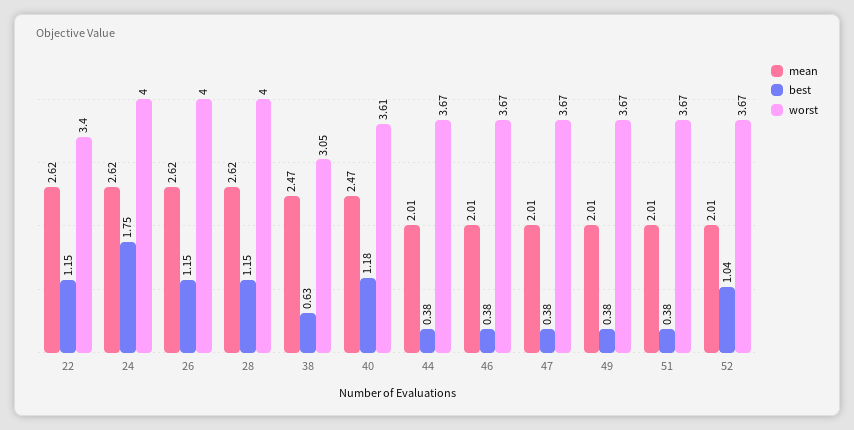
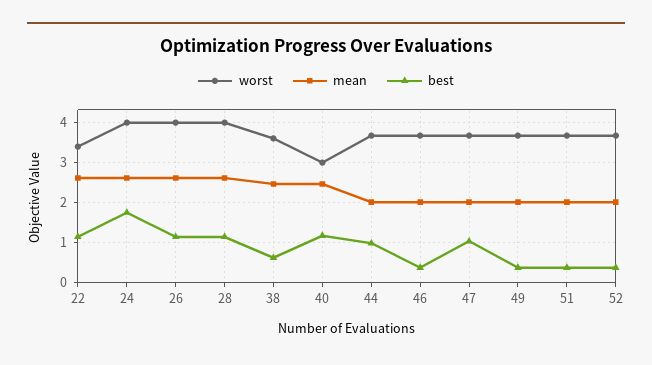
  {
    "mean": {
      "22": 2.62,
      "24": 2.62,
      "26": 2.62,
      "28": 2.62,
      "38": 2.47,
      "40": 2.47,
      "44": 2.01,
      "46": 2.01,
      "47": 2.01,
      "49": 2.01,
      "51": 2.01,
      "52": 2.01
    },
    "best": {
      "22": 1.15,
      "24": 1.75,
      "26": 1.15,
      "28": 1.15,
      "38": 0.63,
      "40": 1.18,
-     "44": 0.38,
+     "44": 1,
      "46": 0.38,
-     "47": 0.38,
+     "47": 1,
      "49": 0.38,
      "51": 0.38,
-     "52": 1.04
+     "52": 0.4
    },
    "worst": {
      "22": 3.4,
      "24": 4,
      "26": 4,
      "28": 4,
-     "38": 3.05,
+     "38": 3.6,
-     "40": 3.61,
+     "40": 3,
      "44": 3.67,
      "46": 3.67,
      "47": 3.67,
      "49": 3.67,
      "51": 3.67,
      "52": 3.67
    }
  }

